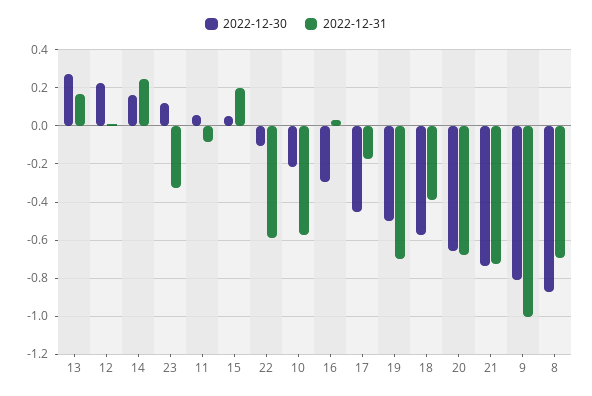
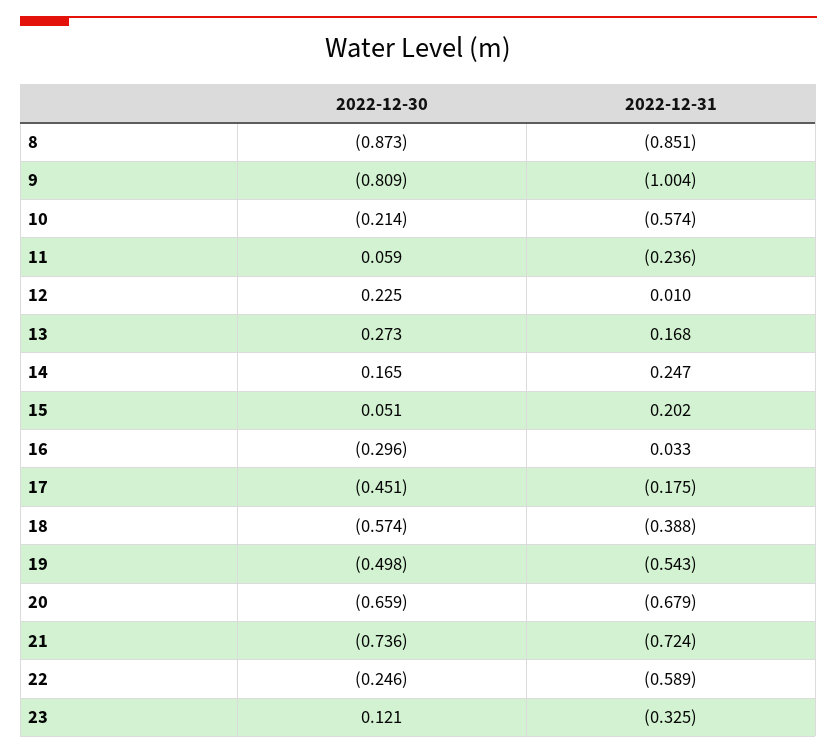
  {
    "2022-12-30": {
      "13": 0.273,
      "12": 0.225,
      "14": 0.165,
      "23": 0.121,
      "11": 0.059,
      "15": 0.051,
-     "22": -0.1,
+     "22": -0.246,
      "10": -0.214,
      "16": -0.296,
      "17": -0.451,
      "19": -0.498,
      "18": -0.574,
      "20": -0.659,
      "21": -0.736,
      "9": -0.809,
      "8": -0.873
    },
    "2022-12-31": {
      "13": 0.168,
      "12": 0.01,
      "14": 0.247,
      "23": -0.325,
-     "11": -0.1,
+     "11": -0.236,
      "15": 0.202,
      "22": -0.589,
      "10": -0.574,
      "16": 0.033,
      "17": -0.175,
-     "19": -0.7,
+     "19": -0.543,
      "18": -0.388,
      "20": -0.679,
      "21": -0.724,
      "9": -1.004,
-     "8": -0.7
+     "8": -0.851
    }
  }

